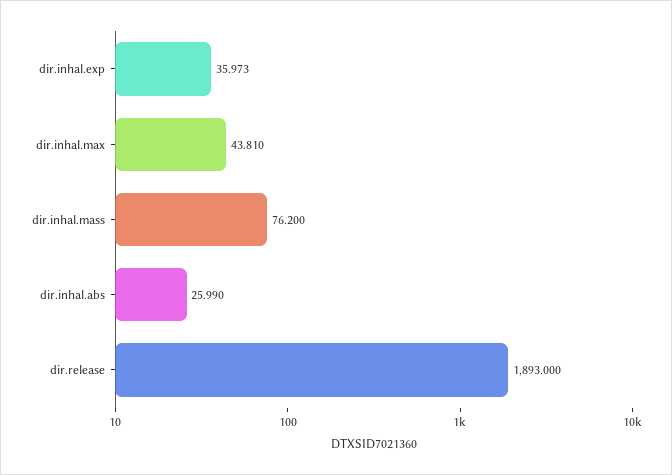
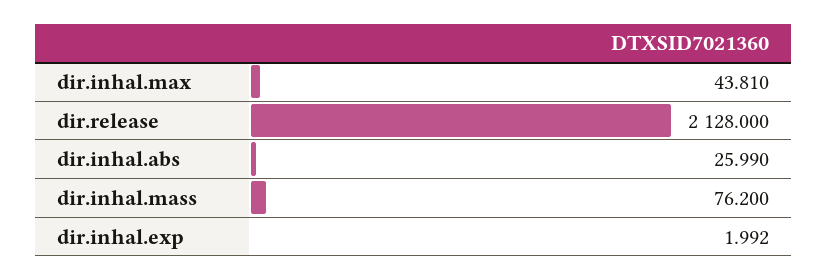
  {
-   "dir.inhal.exp": 35.973,
+   "dir.inhal.exp": 1.992,
    "dir.inhal.max": 43.81,
    "dir.inhal.mass": 76.2,
    "dir.inhal.abs": 25.99,
-   "dir.release": 1893
+   "dir.release": 2128
  }

